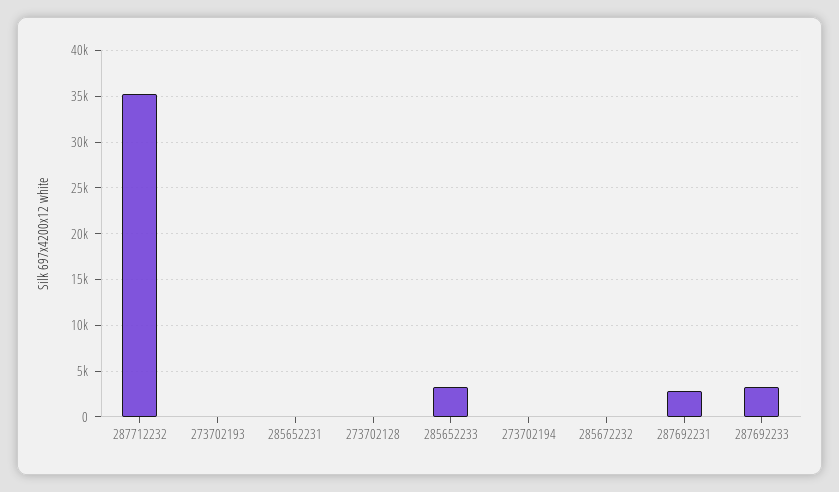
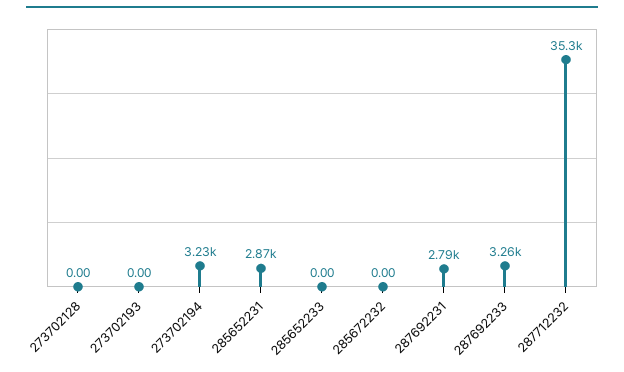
  {
    "287712232": 35300,
    "273702193": 0,
-   "285652231": 0,
+   "285652231": 2870,
    "273702128": 0,
-   "285652233": 3000,
+   "285652233": 0,
-   "273702194": 0,
+   "273702194": 3230,
    "285672232": 0,
    "287692231": 2790,
    "287692233": 3260
  }

